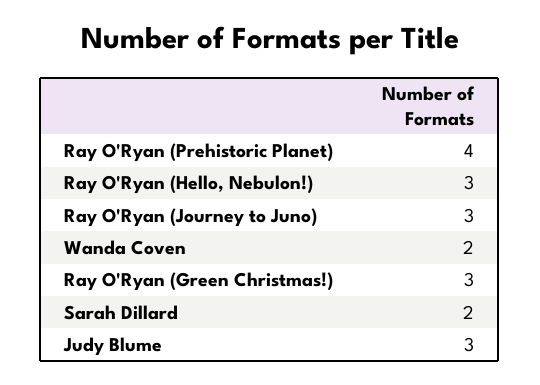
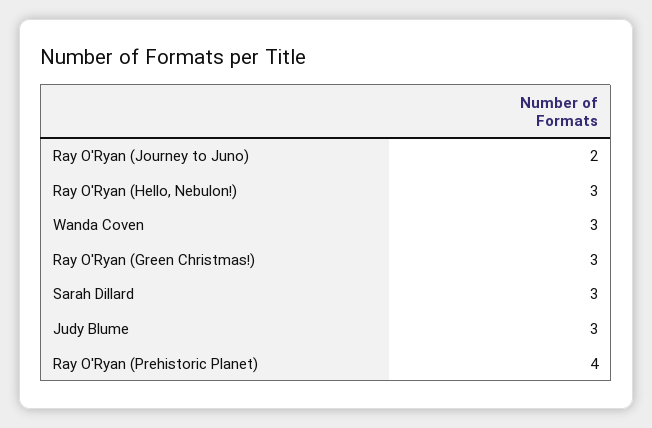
  {
    "Ray O'Ryan (Prehistoric Planet)": 4,
    "Ray O'Ryan (Hello, Nebulon!)": 3,
-   "Ray O'Ryan (Journey to Juno)": 3,
+   "Ray O'Ryan (Journey to Juno)": 2,
-   "Wanda Coven": 2,
+   "Wanda Coven": 3,
    "Ray O'Ryan (Green Christmas!)": 3,
-   "Sarah Dillard": 2,
+   "Sarah Dillard": 3,
    "Judy Blume": 3
  }

